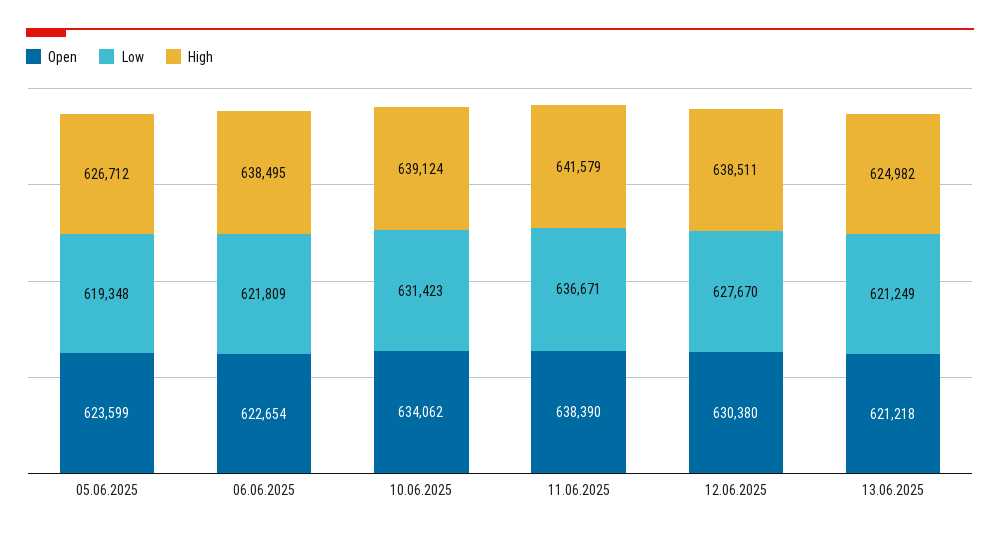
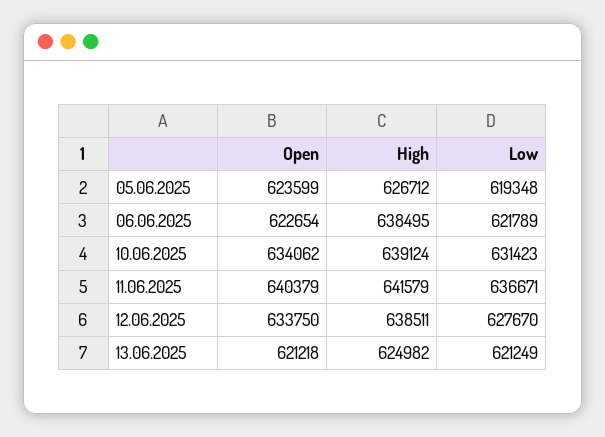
  {
    "Open": {
      "05.06.2025": 623599,
      "06.06.2025": 622654,
      "10.06.2025": 634062,
-     "11.06.2025": 638390,
+     "11.06.2025": 640379,
-     "12.06.2025": 630380,
+     "12.06.2025": 633750,
      "13.06.2025": 621218
    },
    "Low": {
      "05.06.2025": 619348,
-     "06.06.2025": 621809,
+     "06.06.2025": 621789,
      "10.06.2025": 631423,
      "11.06.2025": 636671,
      "12.06.2025": 627670,
      "13.06.2025": 621249
    },
    "High": {
      "05.06.2025": 626712,
      "06.06.2025": 638495,
      "10.06.2025": 639124,
      "11.06.2025": 641579,
      "12.06.2025": 638511,
      "13.06.2025": 624982
    }
  }

